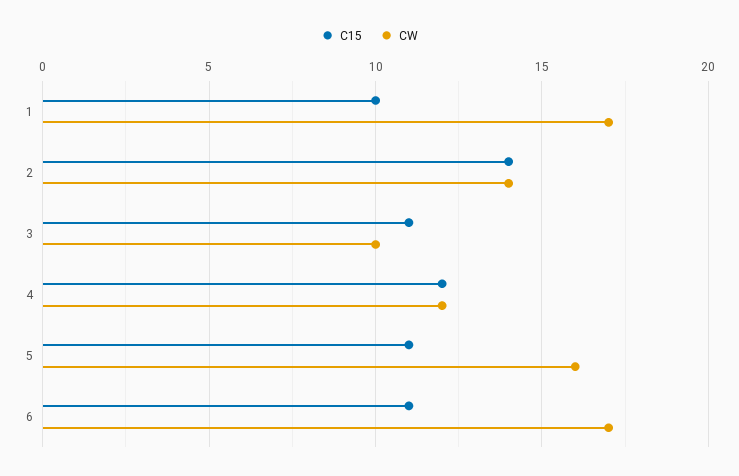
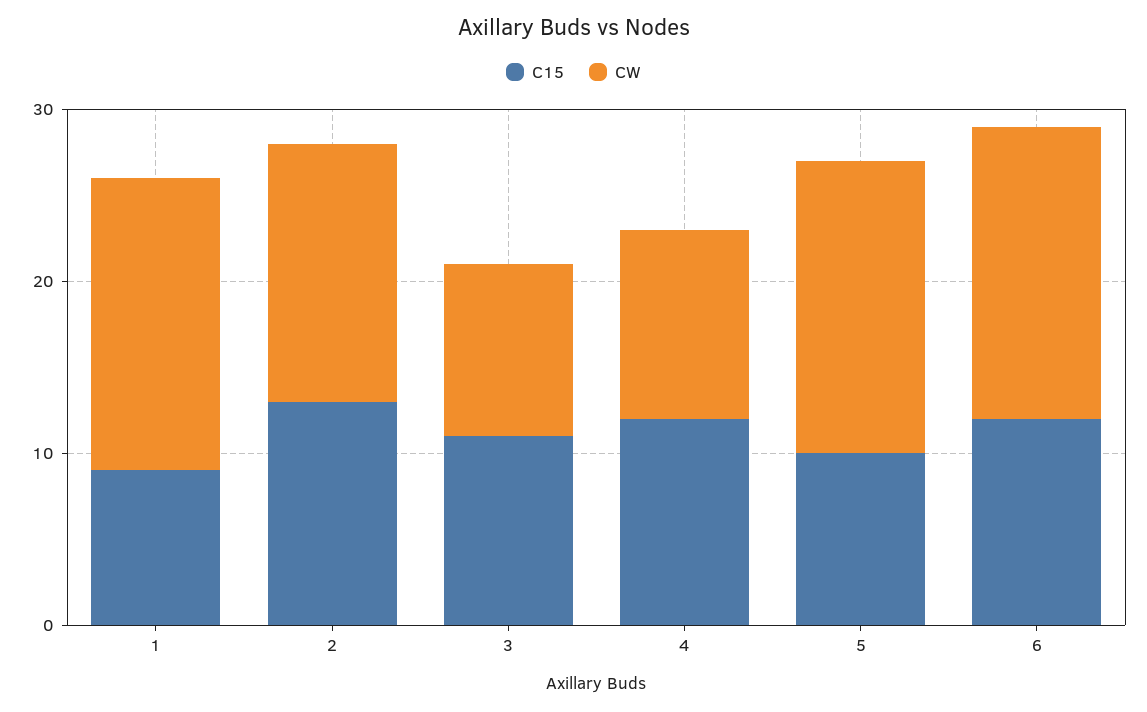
  {
    "C15": {
-     "1": 10,
+     "1": 9,
-     "2": 14,
+     "2": 13,
      "3": 11,
      "4": 12,
-     "5": 11,
+     "5": 10,
-     "6": 11
+     "6": 12
    },
    "CW": {
      "1": 17,
-     "2": 14,
+     "2": 15,
      "3": 10,
-     "4": 12,
+     "4": 11,
-     "5": 16,
+     "5": 17,
      "6": 17
    }
  }

